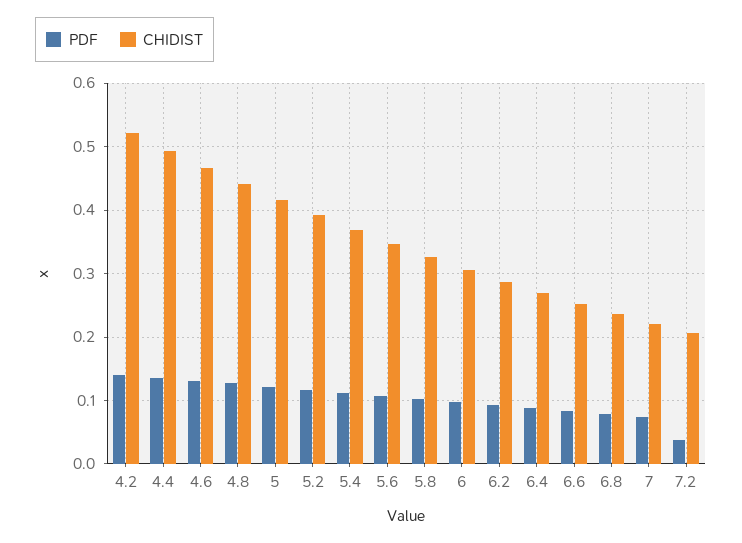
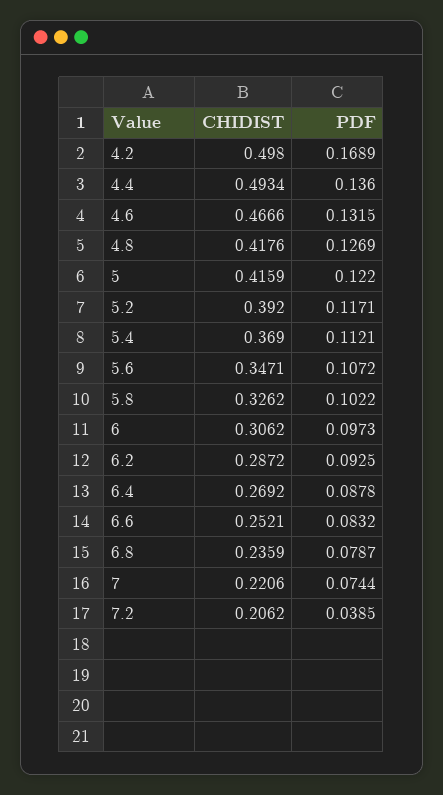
  {
    "PDF": {
-     "4.2": 0.14,
+     "4.2": 0.1689,
      "4.4": 0.136,
      "4.6": 0.1315,
      "4.8": 0.1269,
      "5": 0.122,
      "5.2": 0.1171,
      "5.4": 0.1121,
      "5.6": 0.1072,
      "5.8": 0.1022,
      "6": 0.0973,
      "6.2": 0.0925,
      "6.4": 0.0878,
      "6.6": 0.0832,
      "6.8": 0.0787,
      "7": 0.0744,
      "7.2": 0.0385
    },
    "CHIDIST": {
-     "4.2": 0.52,
+     "4.2": 0.498,
      "4.4": 0.4934,
      "4.6": 0.4666,
-     "4.8": 0.44,
+     "4.8": 0.4176,
      "5": 0.4159,
      "5.2": 0.392,
      "5.4": 0.369,
      "5.6": 0.3471,
      "5.8": 0.3262,
      "6": 0.3062,
      "6.2": 0.2872,
      "6.4": 0.2692,
      "6.6": 0.2521,
      "6.8": 0.2359,
      "7": 0.2206,
      "7.2": 0.2062
    }
  }

